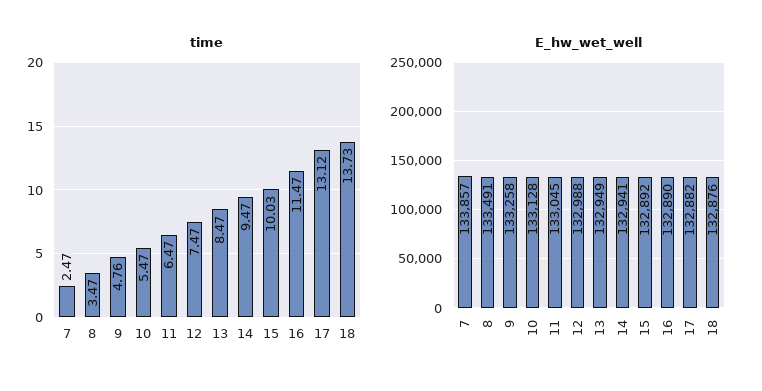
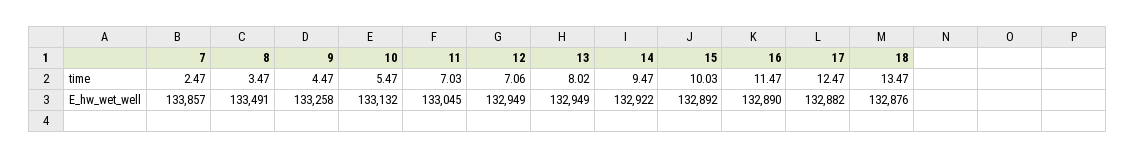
  {
    "time": {
      "7": 2.47,
      "8": 3.47,
-     "9": 4.76,
+     "9": 4.47,
      "10": 5.47,
-     "11": 6.47,
+     "11": 7.03,
-     "12": 7.47,
+     "12": 7.06,
-     "13": 8.47,
+     "13": 8.02,
      "14": 9.47,
      "15": 10.03,
      "16": 11.47,
-     "17": 13.12,
+     "17": 12.47,
-     "18": 13.73
+     "18": 13.47
    },
    "E_hw_wet_well": {
      "7": 133857,
      "8": 133491,
      "9": 133258,
-     "10": 133128,
+     "10": 133132,
      "11": 133045,
-     "12": 132988,
+     "12": 132949,
      "13": 132949,
-     "14": 132941,
+     "14": 132922,
      "15": 132892,
      "16": 132890,
      "17": 132882,
      "18": 132876
    }
  }

